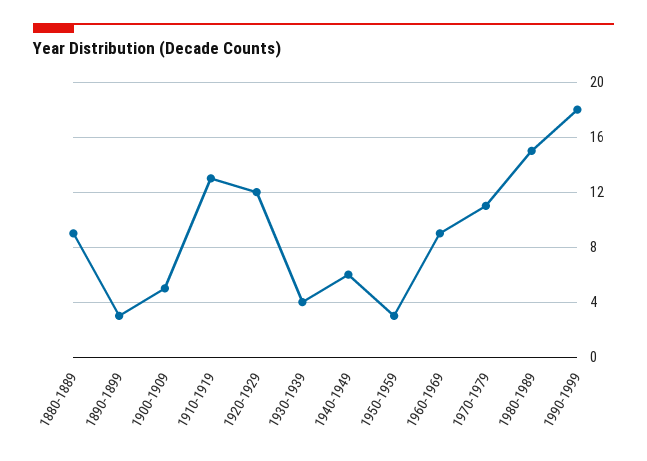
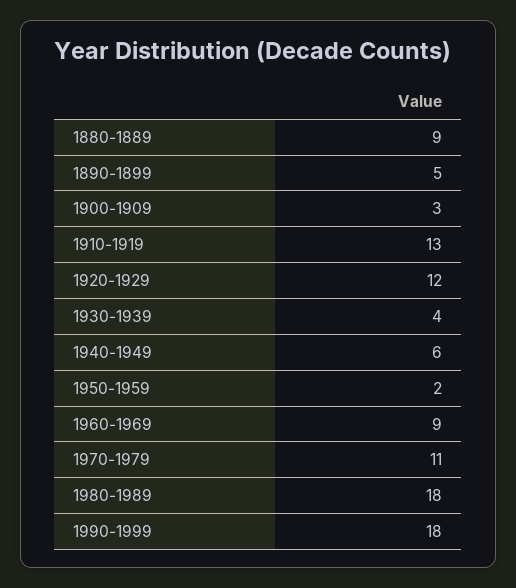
  {
    "1880-1889": 9,
-   "1890-1899": 3,
+   "1890-1899": 5,
-   "1900-1909": 5,
+   "1900-1909": 3,
    "1910-1919": 13,
    "1920-1929": 12,
    "1930-1939": 4,
    "1940-1949": 6,
-   "1950-1959": 3,
+   "1950-1959": 2,
    "1960-1969": 9,
    "1970-1979": 11,
-   "1980-1989": 15,
+   "1980-1989": 18,
    "1990-1999": 18
  }

